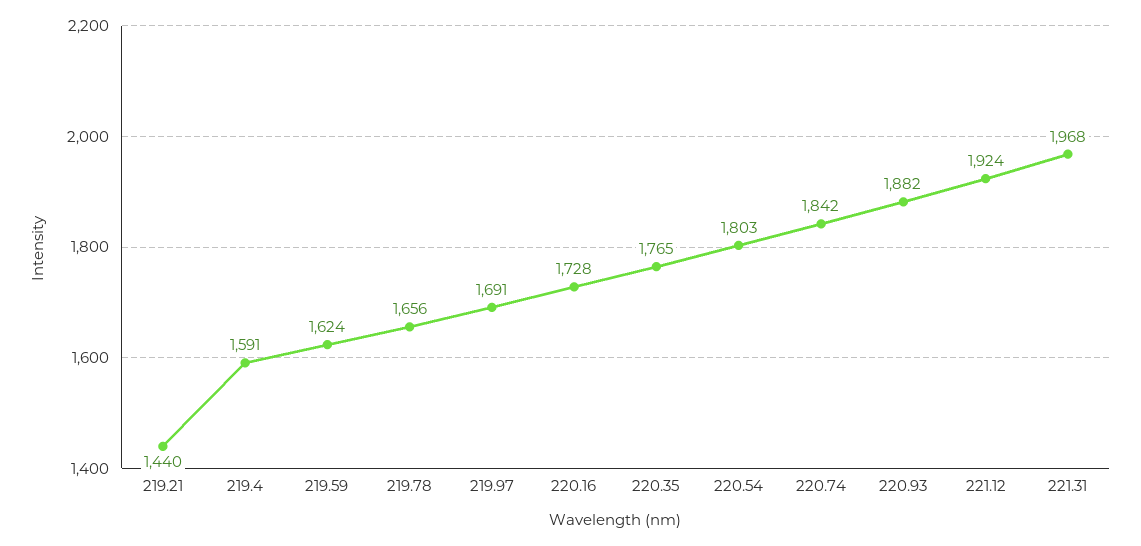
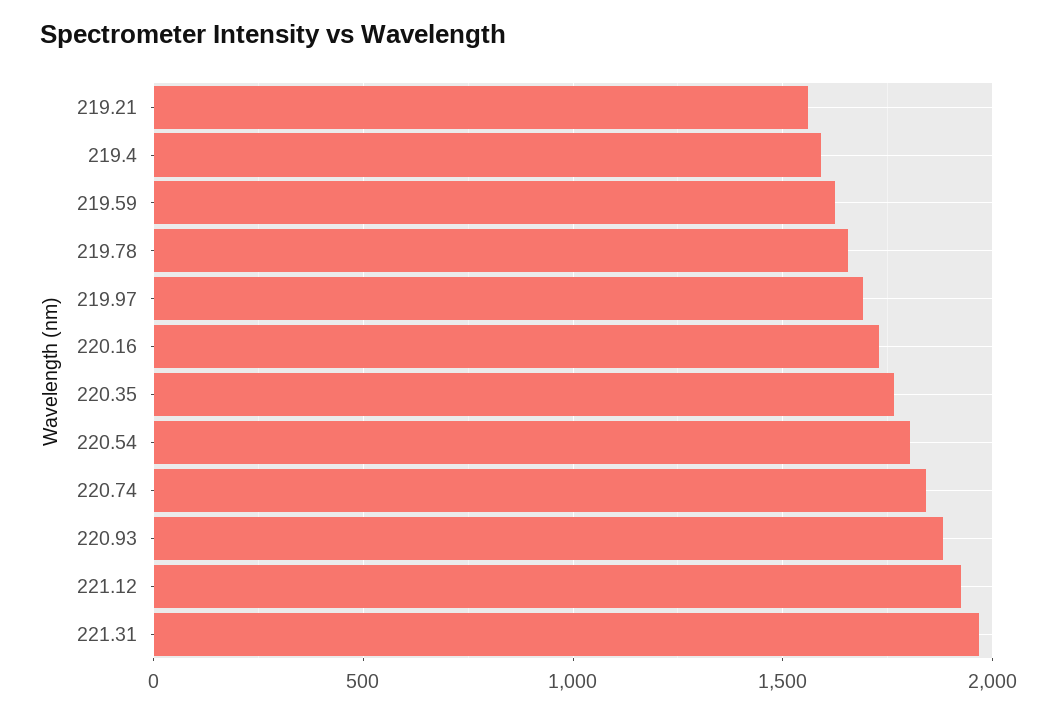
  {
-   "219.21": 1440,
+   "219.21": 1550,
    "219.4": 1591,
    "219.59": 1624,
    "219.78": 1656,
    "219.97": 1691,
    "220.16": 1728,
    "220.35": 1765,
    "220.54": 1803,
    "220.74": 1842,
    "220.93": 1882,
    "221.12": 1924,
    "221.31": 1968
  }

